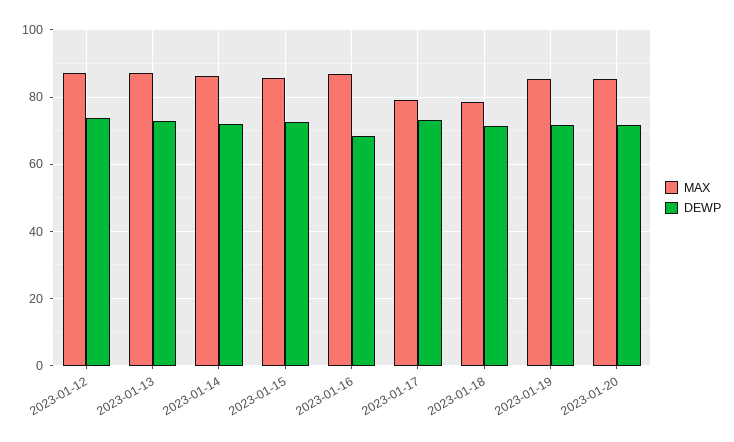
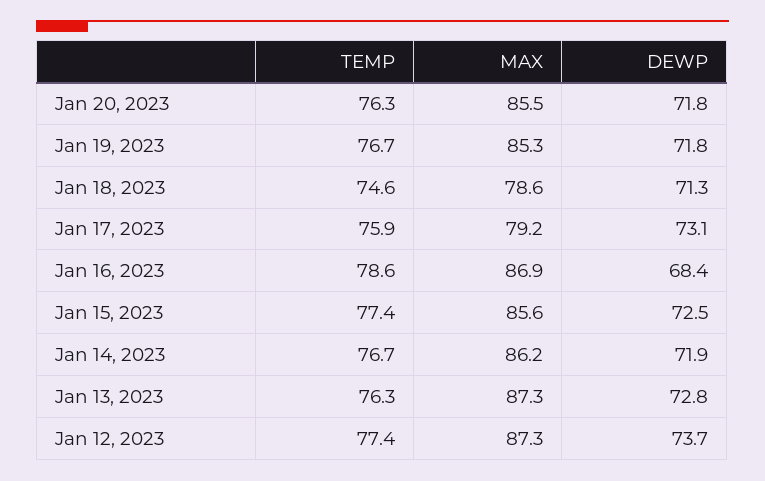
  {
    "MAX": {
      "2023-01-12": 87.3,
      "2023-01-13": 87.3,
      "2023-01-14": 86.2,
      "2023-01-15": 85.6,
      "2023-01-16": 86.9,
      "2023-01-17": 79.2,
      "2023-01-18": 78.6,
      "2023-01-19": 85.3,
      "2023-01-20": 85.5
    },
    "DEWP": {
      "2023-01-12": 73.7,
      "2023-01-13": 72.8,
      "2023-01-14": 71.9,
      "2023-01-15": 72.5,
      "2023-01-16": 68.4,
      "2023-01-17": 73.1,
      "2023-01-18": 71.3,
      "2023-01-19": 71.8,
      "2023-01-20": 71.8
-   }
+   },
+   "TEMP": {
+     "2023-01-20": 76.3,
+     "2023-01-19": 76.7,
+     "2023-01-18": 74.6,
+     "2023-01-17": 75.9,
+     "2023-01-16": 78.6,
+     "2023-01-15": 77.4,
+     "2023-01-14": 76.7,
+     "2023-01-13": 76.3,
+     "2023-01-12": 77.4
+   }
  }

